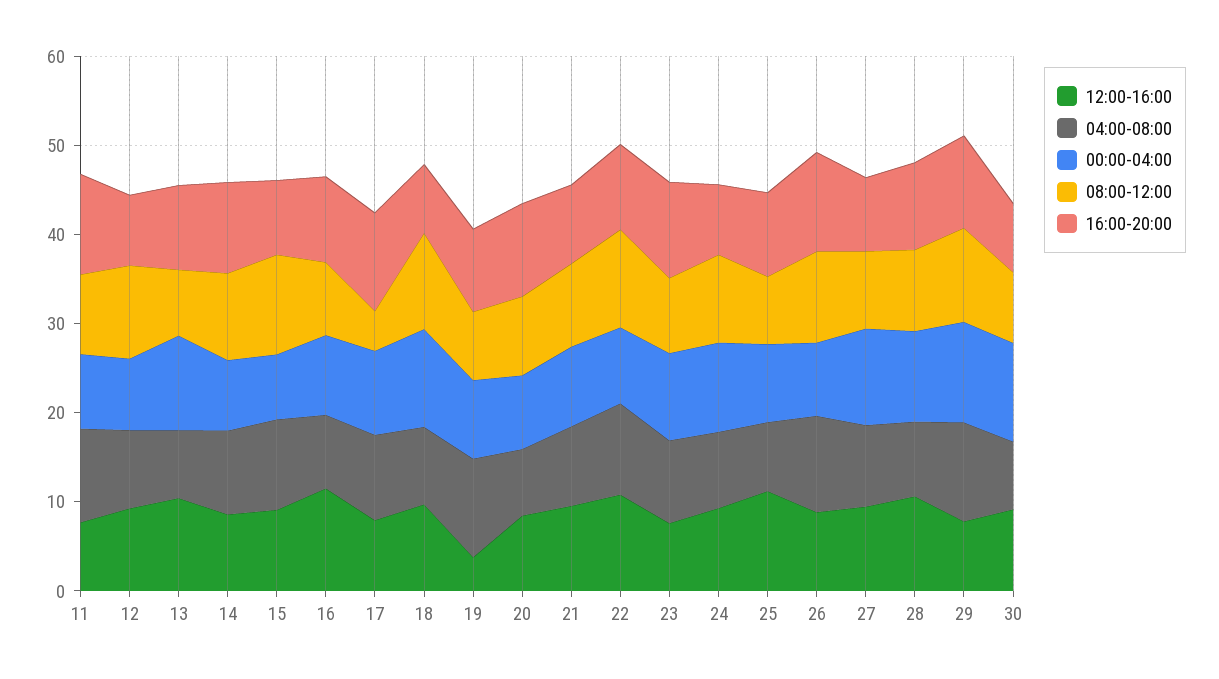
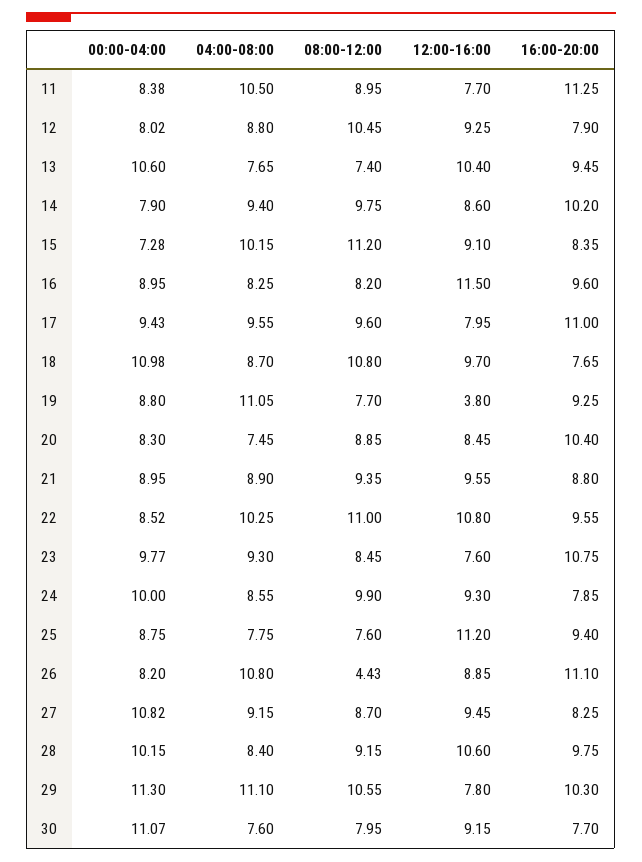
  {
    "12:00-16:00": {
      "11": 7.7,
      "12": 9.25,
      "13": 10.4,
      "14": 8.6,
      "15": 9.1,
      "16": 11.5,
      "17": 7.95,
      "18": 9.7,
      "19": 3.8,
      "20": 8.45,
      "21": 9.55,
      "22": 10.8,
      "23": 7.6,
      "24": 9.3,
      "25": 11.2,
      "26": 8.85,
      "27": 9.45,
      "28": 10.6,
      "29": 7.8,
      "30": 9.15
    },
    "04:00-08:00": {
      "11": 10.5,
      "12": 8.8,
      "13": 7.65,
      "14": 9.4,
      "15": 10.15,
      "16": 8.25,
      "17": 9.55,
      "18": 8.7,
      "19": 11.05,
      "20": 7.45,
      "21": 8.9,
      "22": 10.25,
      "23": 9.3,
      "24": 8.55,
      "25": 7.75,
      "26": 10.8,
      "27": 9.15,
      "28": 8.4,
      "29": 11.1,
      "30": 7.6
    },
    "00:00-04:00": {
      "11": 8.38,
      "12": 8.02,
      "13": 10.6,
      "14": 7.9,
      "15": 7.28,
      "16": 8.95,
      "17": 9.43,
      "18": 10.98,
      "19": 8.8,
      "20": 8.3,
      "21": 8.95,
      "22": 8.52,
      "23": 9.77,
      "24": 10,
      "25": 8.75,
      "26": 8.2,
      "27": 10.82,
      "28": 10.15,
      "29": 11.3,
      "30": 11.07
    },
    "08:00-12:00": {
      "11": 8.95,
      "12": 10.45,
      "13": 7.4,
      "14": 9.75,
      "15": 11.2,
      "16": 8.2,
-     "17": 4,
+     "17": 9.6,
      "18": 10.8,
      "19": 7.7,
      "20": 8.85,
      "21": 9.35,
      "22": 11,
      "23": 8.45,
      "24": 9.9,
      "25": 7.6,
-     "26": 10,
+     "26": 4.43,
      "27": 8.7,
      "28": 9.15,
      "29": 10.55,
      "30": 7.95
    },
    "16:00-20:00": {
      "11": 11.25,
      "12": 7.9,
      "13": 9.45,
      "14": 10.2,
      "15": 8.35,
      "16": 9.6,
      "17": 11,
      "18": 7.65,
      "19": 9.25,
      "20": 10.4,
      "21": 8.8,
      "22": 9.55,
      "23": 10.75,
      "24": 7.85,
      "25": 9.4,
      "26": 11.1,
      "27": 8.25,
      "28": 9.75,
      "29": 10.3,
      "30": 7.7
    }
  }

